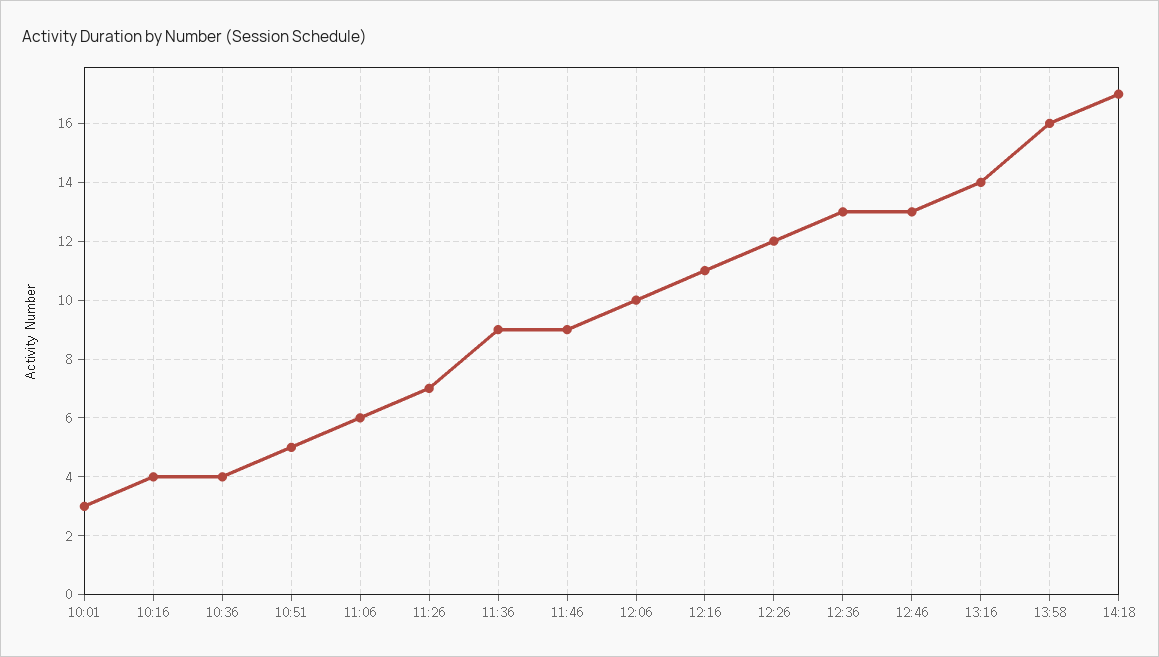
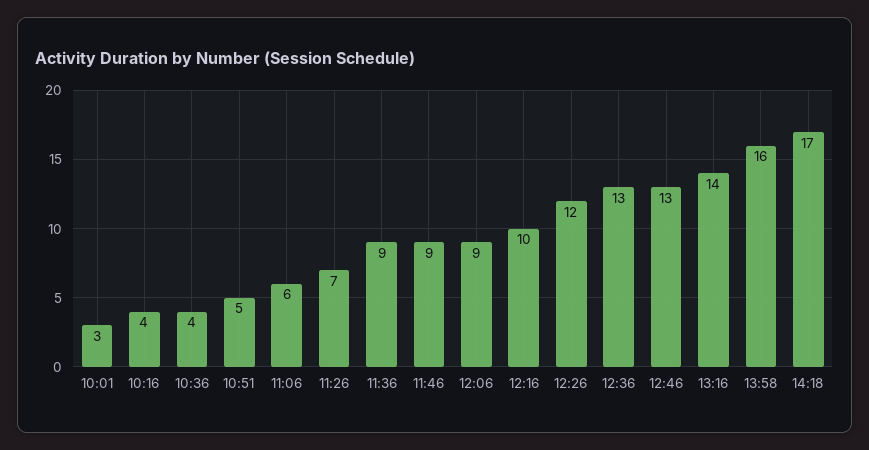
  {
    "10:01": 3,
    "10:16": 4,
    "10:36": 4,
    "10:51": 5,
    "11:06": 6,
    "11:26": 7,
    "11:36": 9,
    "11:46": 9,
-   "12:06": 10,
+   "12:06": 9,
-   "12:16": 11,
+   "12:16": 10,
    "12:26": 12,
    "12:36": 13,
    "12:46": 13,
    "13:16": 14,
    "13:58": 16,
    "14:18": 17
  }

